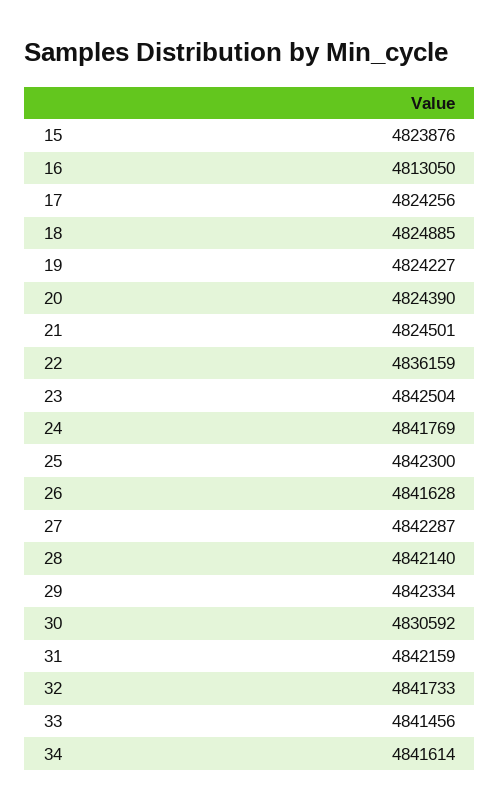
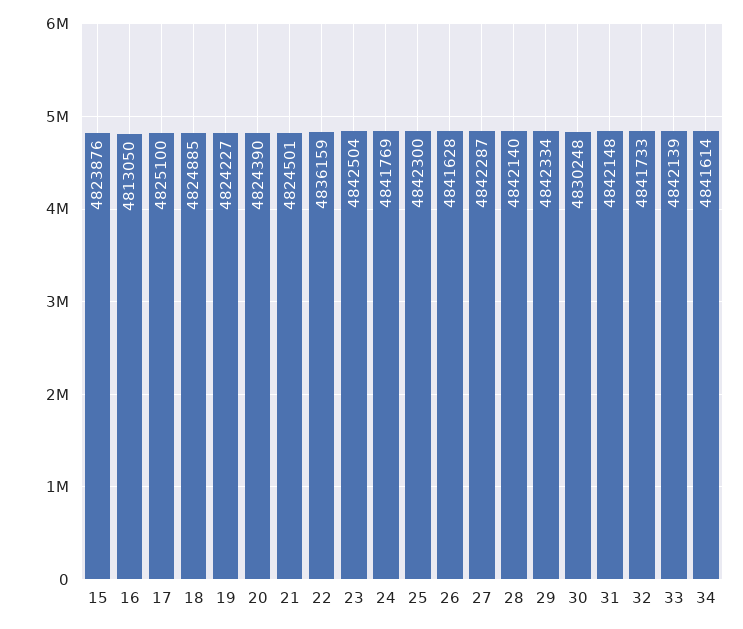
  {
    "15": 4823876,
    "16": 4813050,
-   "17": 4824256,
+   "17": 4825100,
    "18": 4824885,
    "19": 4824227,
    "20": 4824390,
    "21": 4824501,
    "22": 4836159,
    "23": 4842504,
    "24": 4841769,
    "25": 4842300,
    "26": 4841628,
    "27": 4842287,
    "28": 4842140,
    "29": 4842334,
-   "30": 4830592,
+   "30": 4830248,
-   "31": 4842159,
+   "31": 4842148,
    "32": 4841733,
-   "33": 4841456,
+   "33": 4842139,
    "34": 4841614
  }

